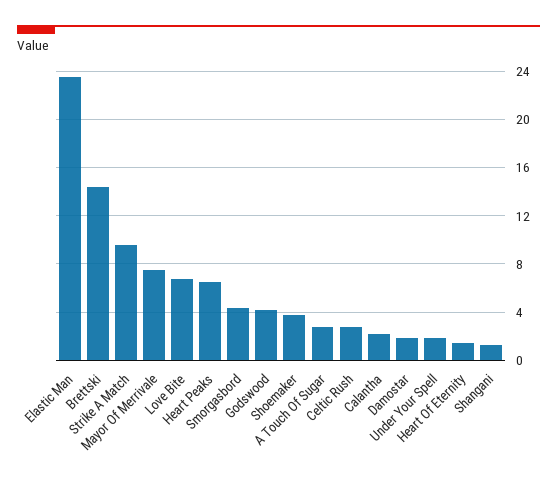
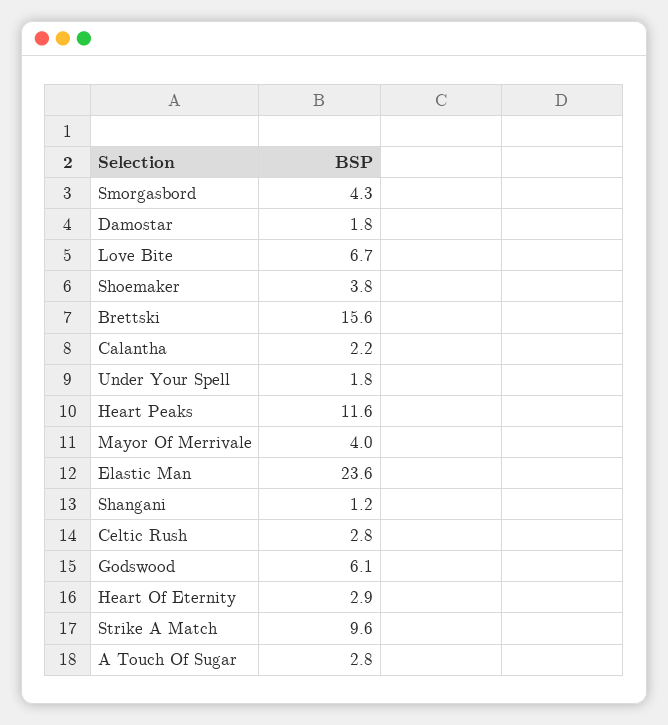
  {
    "Elastic Man": 23.6,
-   "Brettski": 14.5,
+   "Brettski": 15.6,
    "Strike A Match": 9.6,
-   "Mayor Of Merrivale": 7.5,
+   "Mayor Of Merrivale": 4,
    "Love Bite": 6.7,
-   "Heart Peaks": 6.5,
+   "Heart Peaks": 11.6,
    "Smorgasbord": 4.3,
-   "Godswood": 4,
+   "Godswood": 6.1,
    "Shoemaker": 3.8,
    "A Touch Of Sugar": 2.8,
    "Celtic Rush": 2.8,
    "Calantha": 2.2,
    "Damostar": 1.8,
    "Under Your Spell": 1.8,
-   "Heart Of Eternity": 1.5,
+   "Heart Of Eternity": 2.9,
    "Shangani": 1.2
  }

